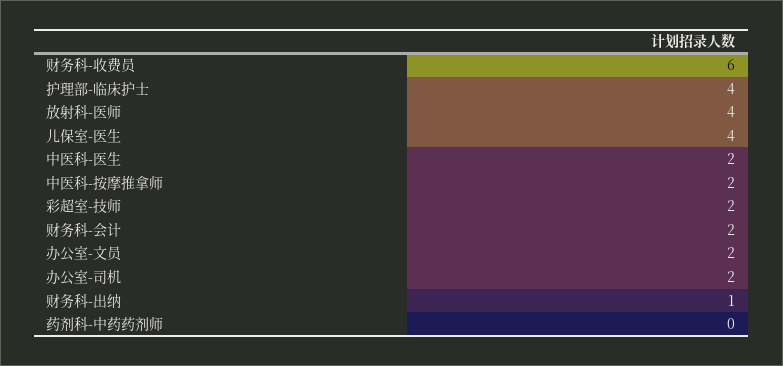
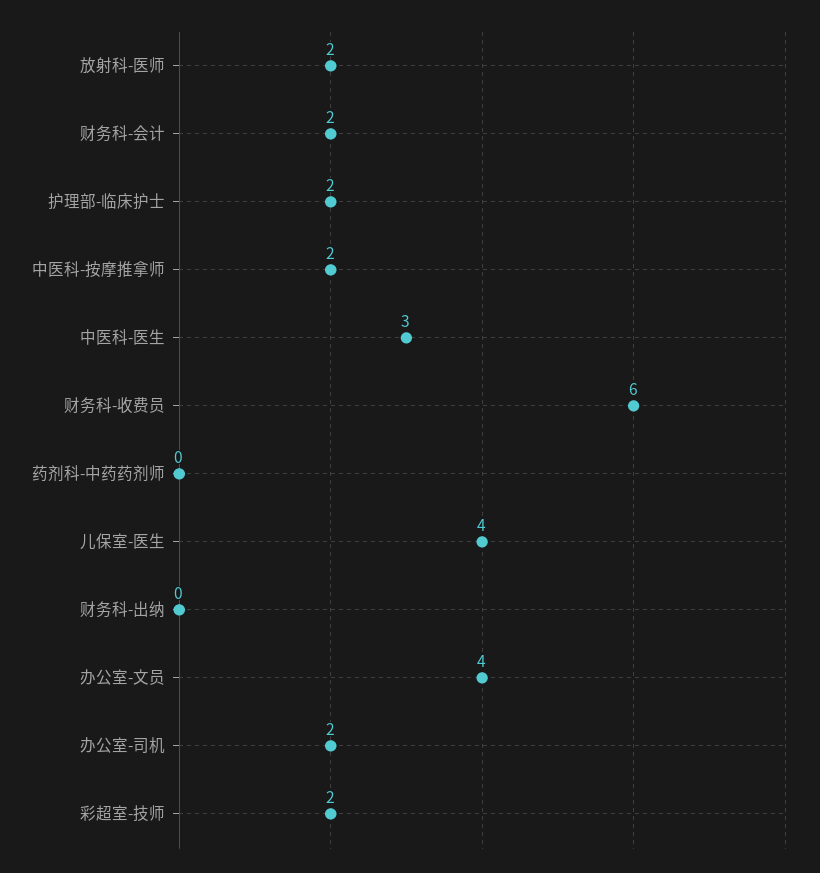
  {
    "财务科-收费员": 6,
-   "护理部-临床护士": 4,
+   "护理部-临床护士": 2,
-   "放射科-医师": 4,
+   "放射科-医师": 2,
    "儿保室-医生": 4,
-   "中医科-医生": 2,
+   "中医科-医生": 3,
    "中医科-按摩推拿师": 2,
    "彩超室-技师": 2,
    "财务科-会计": 2,
-   "办公室-文员": 2,
+   "办公室-文员": 4,
    "办公室-司机": 2,
-   "财务科-出纳": 1,
+   "财务科-出纳": 0,
    "药剂科-中药药剂师": 0
  }

